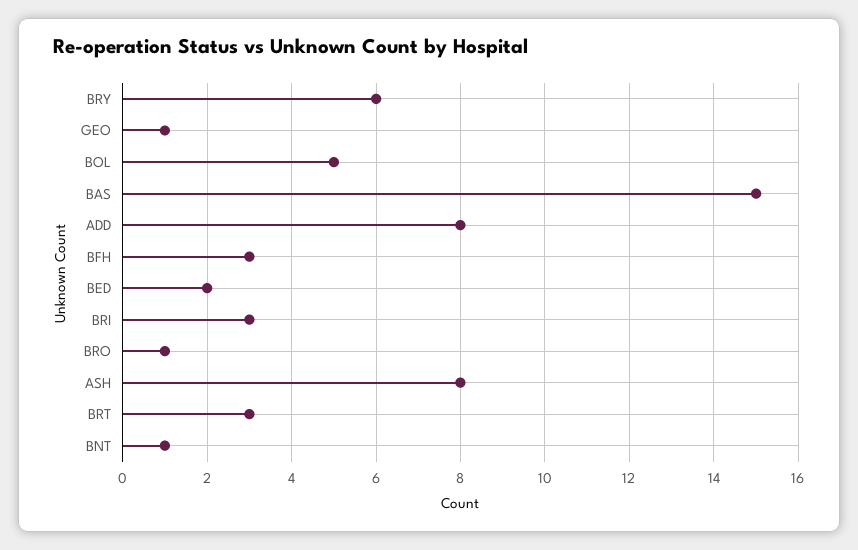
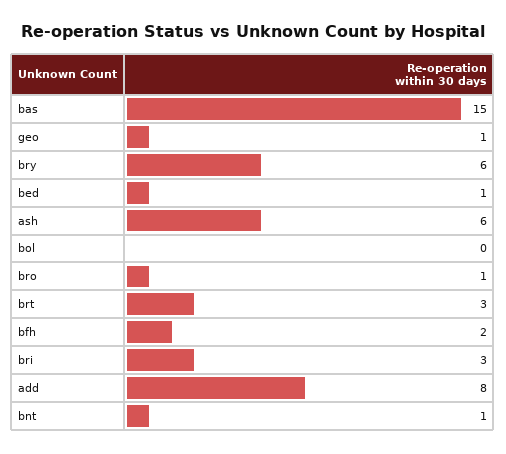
  {
    "BRY": 6,
    "GEO": 1,
-   "BOL": 5,
+   "BOL": 0,
    "BAS": 15,
    "ADD": 8,
-   "BFH": 3,
+   "BFH": 2,
-   "BED": 2,
+   "BED": 1,
    "BRI": 3,
    "BRO": 1,
-   "ASH": 8,
+   "ASH": 6,
    "BRT": 3,
    "BNT": 1
  }

